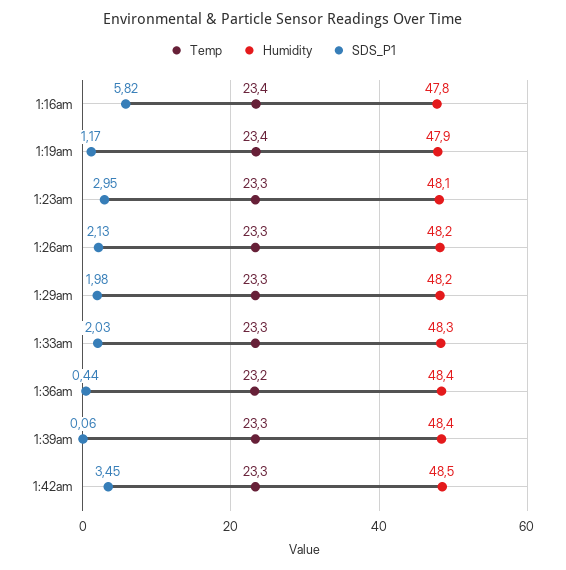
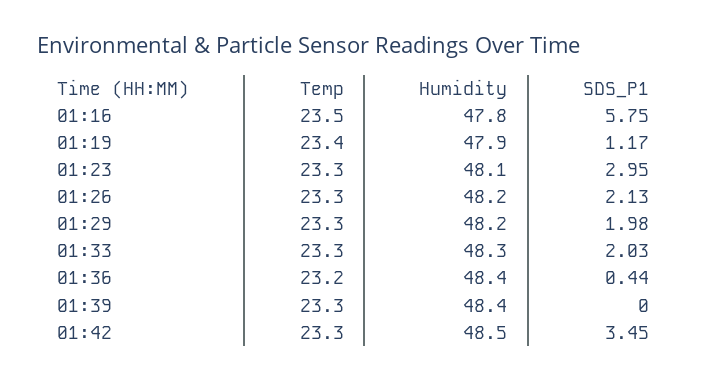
  {
    "Temp": {
-     "1:16am": 23.4,
+     "1:16am": 23.5,
      "1:19am": 23.4,
      "1:23am": 23.3,
      "1:26am": 23.3,
      "1:29am": 23.3,
      "1:33am": 23.3,
      "1:36am": 23.2,
      "1:39am": 23.3,
      "1:42am": 23.3
    },
    "Humidity": {
      "1:16am": 47.8,
      "1:19am": 47.9,
      "1:23am": 48.1,
      "1:26am": 48.2,
      "1:29am": 48.2,
      "1:33am": 48.3,
      "1:36am": 48.4,
      "1:39am": 48.4,
      "1:42am": 48.5
    },
    "SDS_P1": {
-     "1:16am": 5.82,
+     "1:16am": 5.75,
      "1:19am": 1.17,
      "1:23am": 2.95,
      "1:26am": 2.13,
      "1:29am": 1.98,
      "1:33am": 2.03,
      "1:36am": 0.44,
-     "1:39am": 0.06,
+     "1:39am": 0,
      "1:42am": 3.45
    }
  }

